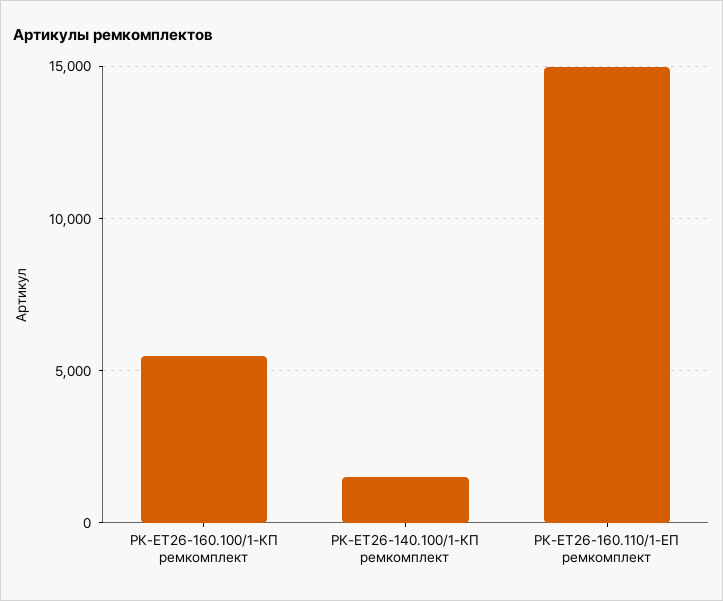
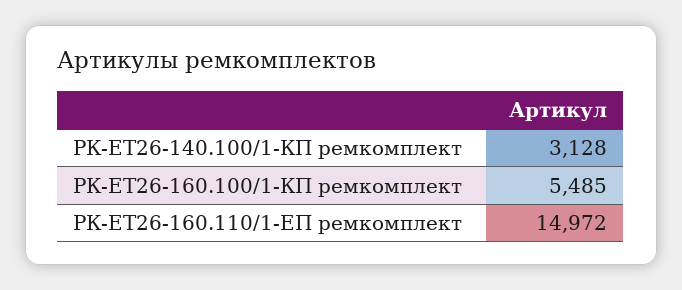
  {
    "РК-ЕТ26-160.100/1-КП ремкомплект": 5485,
-   "РК-ЕТ26-140.100/1-КП ремкомплект": 1500,
+   "РК-ЕТ26-140.100/1-КП ремкомплект": 3128,
    "РК-ЕТ26-160.110/1-ЕП ремкомплект": 14972
  }

